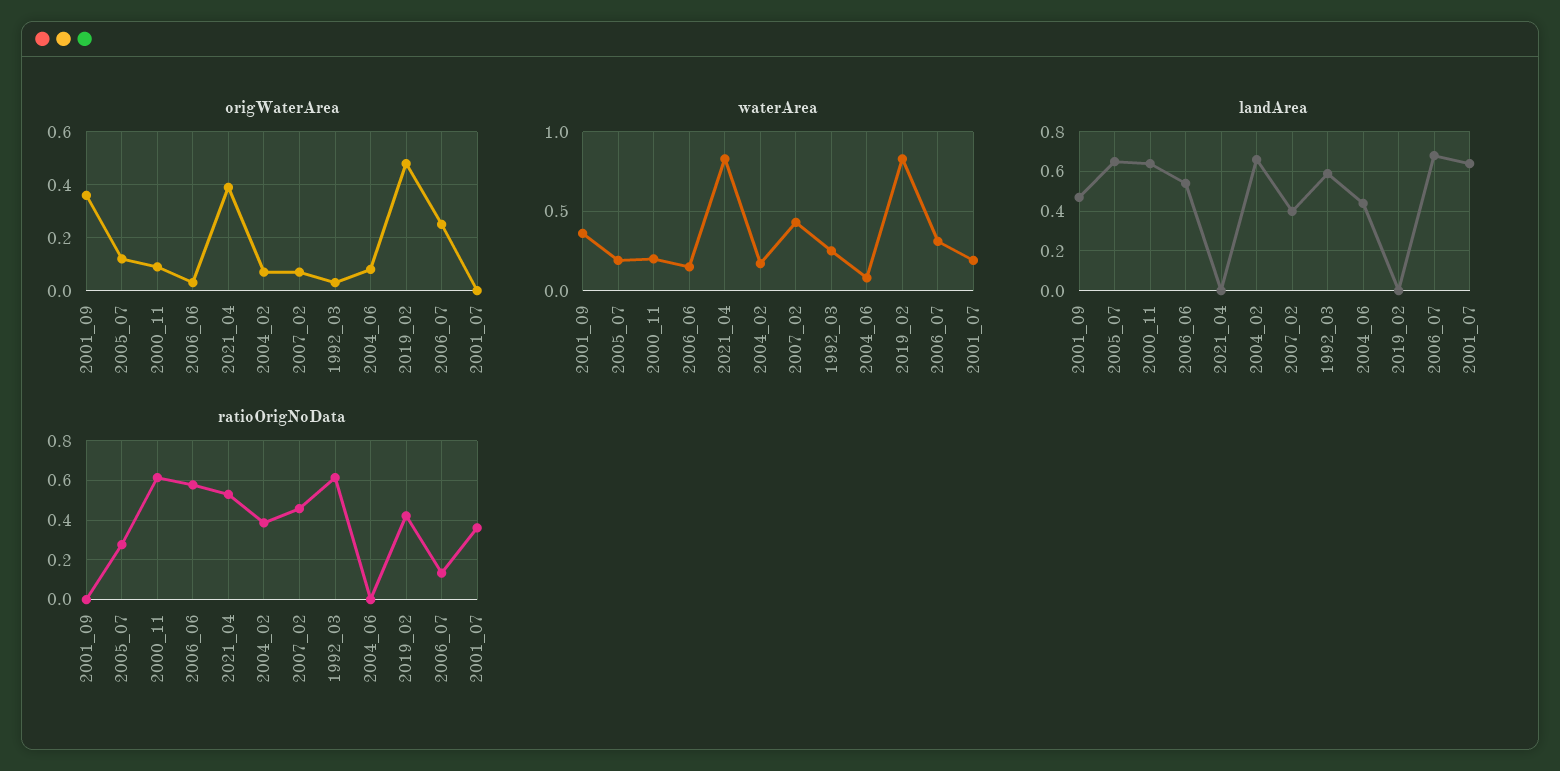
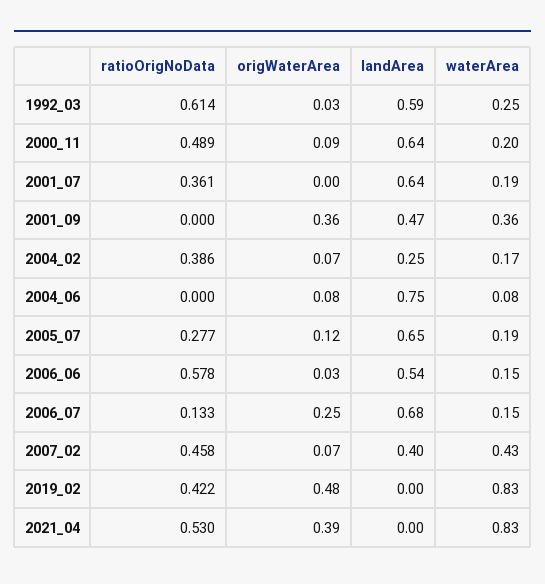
  {
    "origWaterArea": {
      "2001_09": 0.36,
      "2005_07": 0.12,
      "2000_11": 0.09,
      "2006_06": 0.03,
      "2021_04": 0.39,
      "2004_02": 0.07,
      "2007_02": 0.07,
      "1992_03": 0.03,
      "2004_06": 0.08,
      "2019_02": 0.48,
      "2006_07": 0.25,
      "2001_07": 0
    },
    "waterArea": {
      "2001_09": 0.36,
      "2005_07": 0.19,
      "2000_11": 0.2,
      "2006_06": 0.15,
      "2021_04": 0.83,
      "2004_02": 0.17,
      "2007_02": 0.43,
      "1992_03": 0.25,
      "2004_06": 0.08,
      "2019_02": 0.83,
-     "2006_07": 0.3,
+     "2006_07": 0.15,
      "2001_07": 0.19
    },
    "landArea": {
      "2001_09": 0.47,
      "2005_07": 0.65,
      "2000_11": 0.64,
      "2006_06": 0.54,
      "2021_04": 0,
-     "2004_02": 0.65,
+     "2004_02": 0.25,
      "2007_02": 0.4,
      "1992_03": 0.59,
-     "2004_06": 0.45,
+     "2004_06": 0.75,
      "2019_02": 0,
      "2006_07": 0.68,
      "2001_07": 0.64
    },
    "ratioOrigNoData": {
      "2001_09": 0,
      "2005_07": 0.277,
-     "2000_11": 0.6,
+     "2000_11": 0.489,
      "2006_06": 0.578,
      "2021_04": 0.53,
      "2004_02": 0.386,
      "2007_02": 0.458,
      "1992_03": 0.614,
      "2004_06": 0,
      "2019_02": 0.422,
      "2006_07": 0.133,
      "2001_07": 0.361
    }
  }

